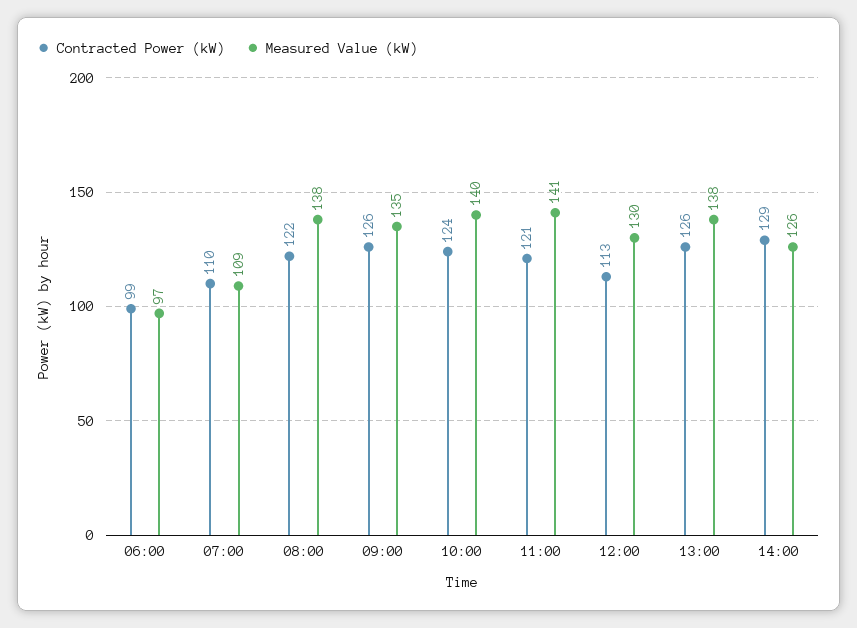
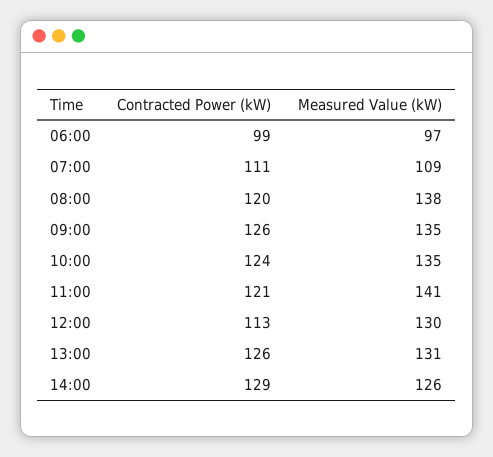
  {
    "Contracted Power (kW)": {
      "06:00": 99,
-     "07:00": 110,
+     "07:00": 111,
-     "08:00": 122,
+     "08:00": 120,
      "09:00": 126,
      "10:00": 124,
      "11:00": 121,
      "12:00": 113,
      "13:00": 126,
      "14:00": 129
    },
    "Measured Value (kW)": {
      "06:00": 97,
      "07:00": 109,
      "08:00": 138,
      "09:00": 135,
-     "10:00": 140,
+     "10:00": 135,
      "11:00": 141,
      "12:00": 130,
-     "13:00": 138,
+     "13:00": 131,
      "14:00": 126
    }
  }

